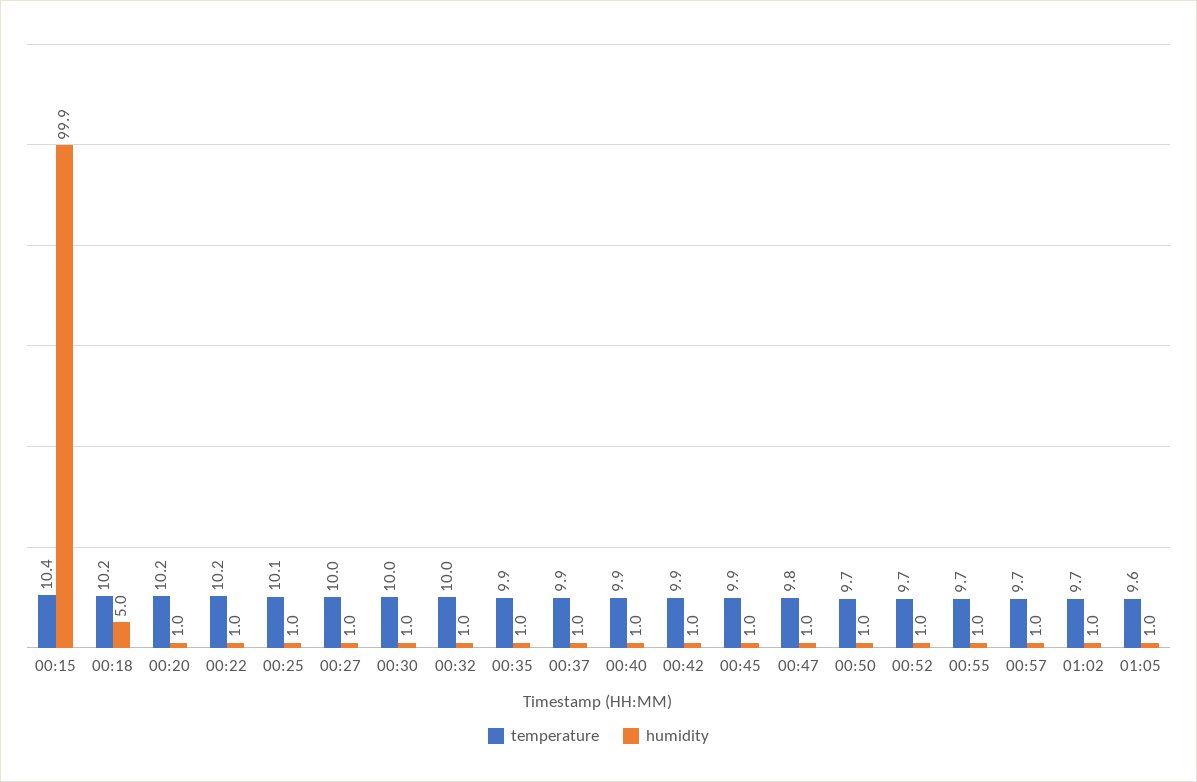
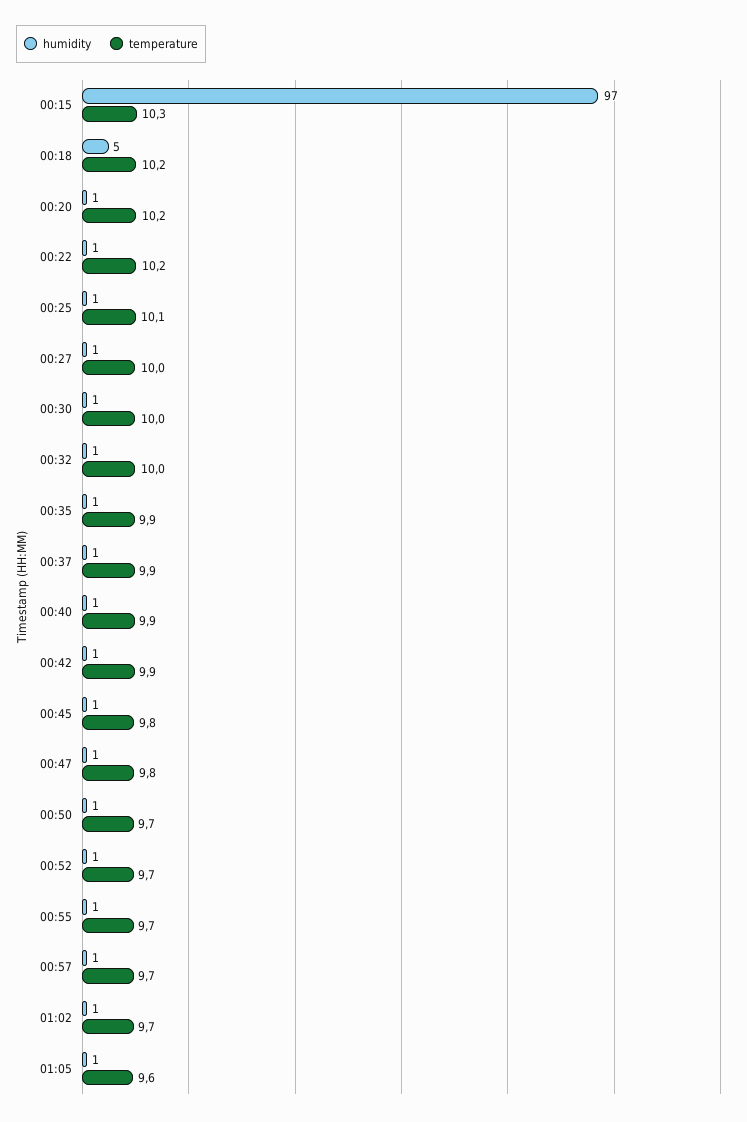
  {
    "temperature": {
-     "00:15": 10.4,
+     "00:15": 10.3,
      "00:18": 10.2,
      "00:20": 10.2,
      "00:22": 10.2,
      "00:25": 10.1,
      "00:27": 10,
      "00:30": 10,
      "00:32": 10,
      "00:35": 9.9,
      "00:37": 9.9,
      "00:40": 9.9,
      "00:42": 9.9,
-     "00:45": 9.9,
+     "00:45": 9.8,
      "00:47": 9.8,
      "00:50": 9.7,
      "00:52": 9.7,
      "00:55": 9.7,
      "00:57": 9.7,
      "01:02": 9.7,
      "01:05": 9.6
    },
    "humidity": {
-     "00:15": 99.9,
+     "00:15": 97,
      "00:18": 5,
      "00:20": 1,
      "00:22": 1,
      "00:25": 1,
      "00:27": 1,
      "00:30": 1,
      "00:32": 1,
      "00:35": 1,
      "00:37": 1,
      "00:40": 1,
      "00:42": 1,
      "00:45": 1,
      "00:47": 1,
      "00:50": 1,
      "00:52": 1,
      "00:55": 1,
      "00:57": 1,
      "01:02": 1,
      "01:05": 1
    }
  }

